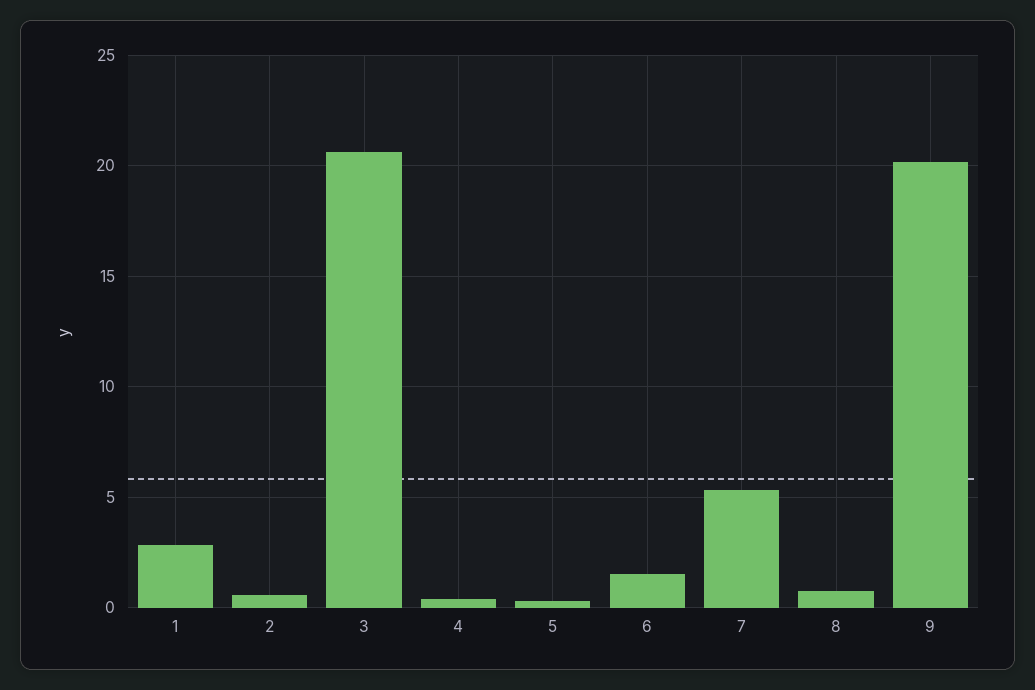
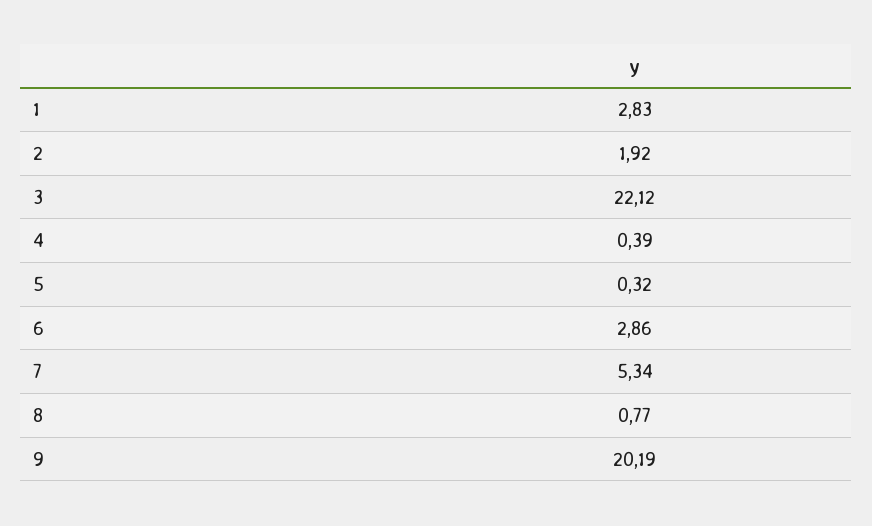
  {
    "1": 2.83,
-   "2": 0.5,
+   "2": 1.92,
-   "3": 20.5,
+   "3": 22.12,
    "4": 0.39,
    "5": 0.32,
-   "6": 1.5,
+   "6": 2.86,
    "7": 5.34,
    "8": 0.77,
    "9": 20.19
  }

